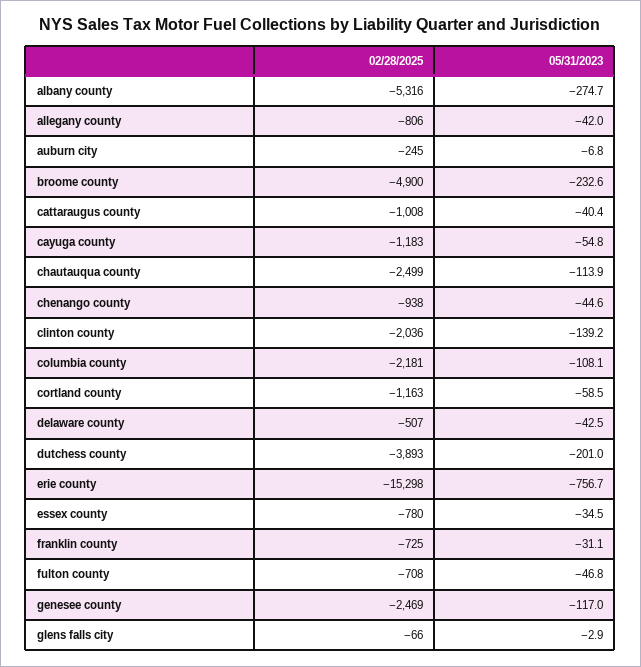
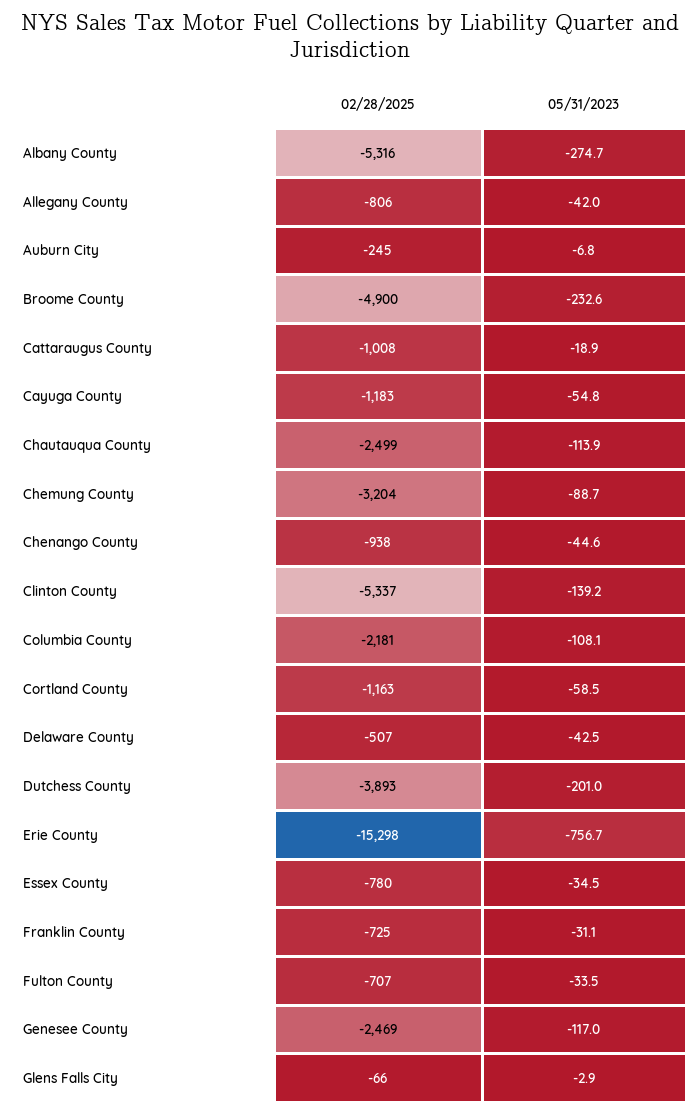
  {
    "02/28/2025": {
      "albany county": -5316,
      "allegany county": -806,
      "auburn city": -245,
      "broome county": -4900,
      "cattaraugus county": -1008,
      "cayuga county": -1183,
      "chautauqua county": -2499,
      "chenango county": -938,
-     "clinton county": -2036,
+     "clinton county": -5337,
      "columbia county": -2181,
      "cortland county": -1163,
      "delaware county": -507,
      "dutchess county": -3893,
      "erie county": -15298,
      "essex county": -780,
      "franklin county": -725,
-     "fulton county": -708,
+     "fulton county": -707,
      "genesee county": -2469,
-     "glens falls city": -66
+     "glens falls city": -66,
+     "Chemung County": -3204
    },
    "05/31/2023": {
      "albany county": -274.7,
      "allegany county": -42,
      "auburn city": -6.8,
      "broome county": -232.6,
-     "cattaraugus county": -40.4,
+     "cattaraugus county": -18.9,
      "cayuga county": -54.8,
      "chautauqua county": -113.9,
      "chenango county": -44.6,
      "clinton county": -139.2,
      "columbia county": -108.1,
      "cortland county": -58.5,
      "delaware county": -42.5,
      "dutchess county": -201,
      "erie county": -756.7,
      "essex county": -34.5,
      "franklin county": -31.1,
-     "fulton county": -46.8,
+     "fulton county": -33.5,
      "genesee county": -117,
-     "glens falls city": -2.9
+     "glens falls city": -2.9,
+     "Chemung County": -88.7
    }
  }

